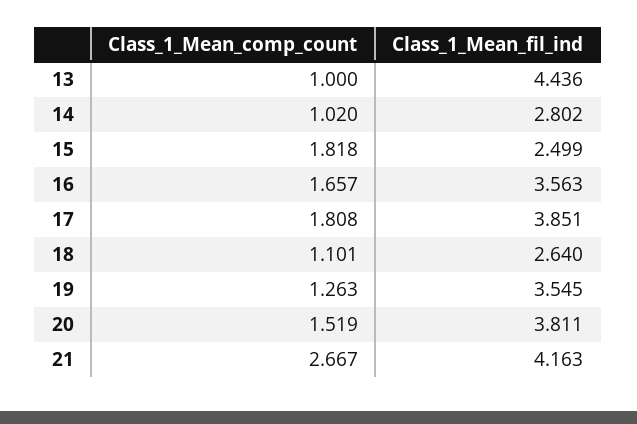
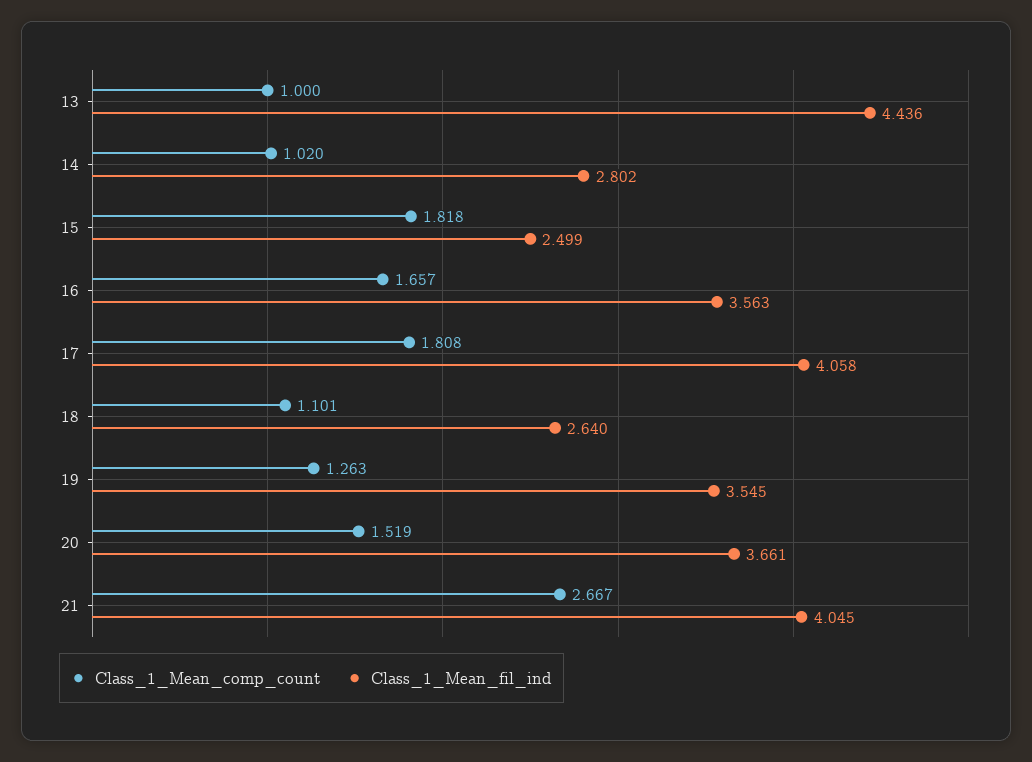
  {
    "Class_1_Mean_comp_count": {
      "13": 1,
      "14": 1.02,
      "15": 1.818,
      "16": 1.657,
      "17": 1.808,
      "18": 1.101,
      "19": 1.263,
      "20": 1.519,
      "21": 2.667
    },
    "Class_1_Mean_fil_ind": {
      "13": 4.436,
      "14": 2.802,
      "15": 2.499,
      "16": 3.563,
-     "17": 3.851,
+     "17": 4.058,
      "18": 2.64,
      "19": 3.545,
-     "20": 3.811,
+     "20": 3.661,
-     "21": 4.163
+     "21": 4.045
    }
  }

